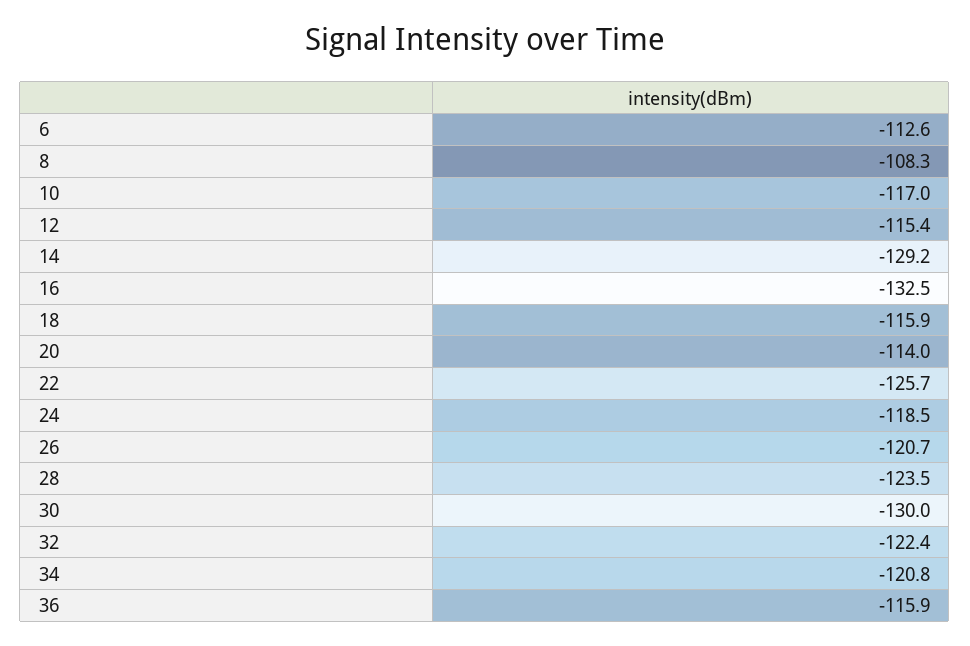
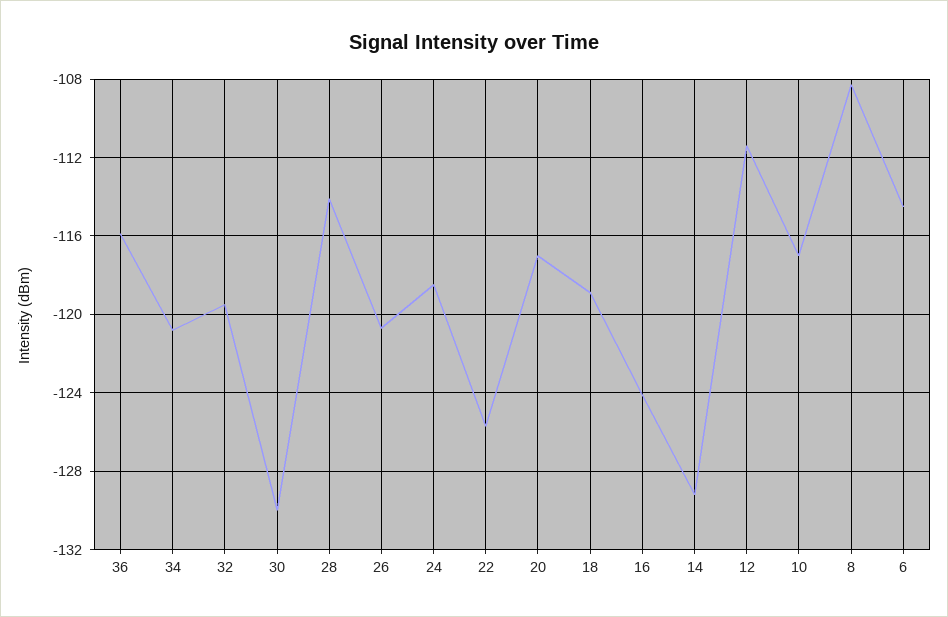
  {
-   "6": -112.6,
+   "6": -114.5,
    "8": -108.3,
    "10": -117,
-   "12": -115.4,
+   "12": -111.5,
    "14": -129.2,
-   "16": -132.5,
+   "16": -124,
-   "18": -115.9,
+   "18": -119,
-   "20": -114,
+   "20": -117,
    "22": -125.7,
    "24": -118.5,
    "26": -120.7,
-   "28": -123.5,
+   "28": -114,
    "30": -130,
-   "32": -122.4,
+   "32": -119.5,
    "34": -120.8,
    "36": -115.9
  }

